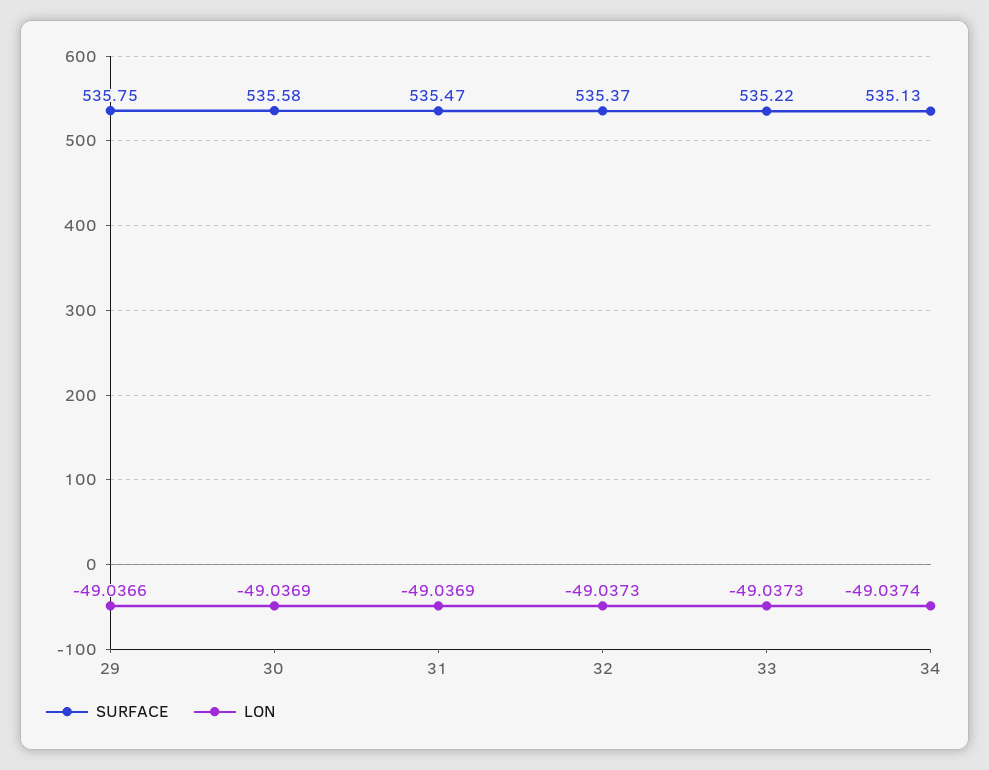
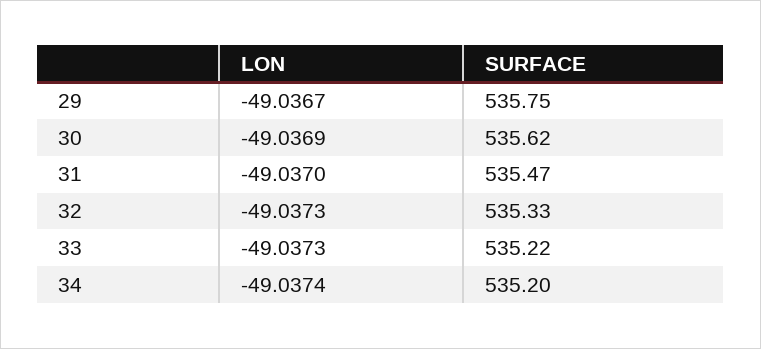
  {
    "SURFACE": {
      "29": 535.75,
-     "30": 535.58,
+     "30": 535.62,
      "31": 535.47,
-     "32": 535.37,
+     "32": 535.33,
      "33": 535.22,
-     "34": 535.13
+     "34": 535.2
    },
    "LON": {
-     "29": -49.0366,
+     "29": -49.0367,
      "30": -49.0369,
-     "31": -49.0369,
+     "31": -49.037,
      "32": -49.0373,
      "33": -49.0373,
      "34": -49.0374
    }
  }

